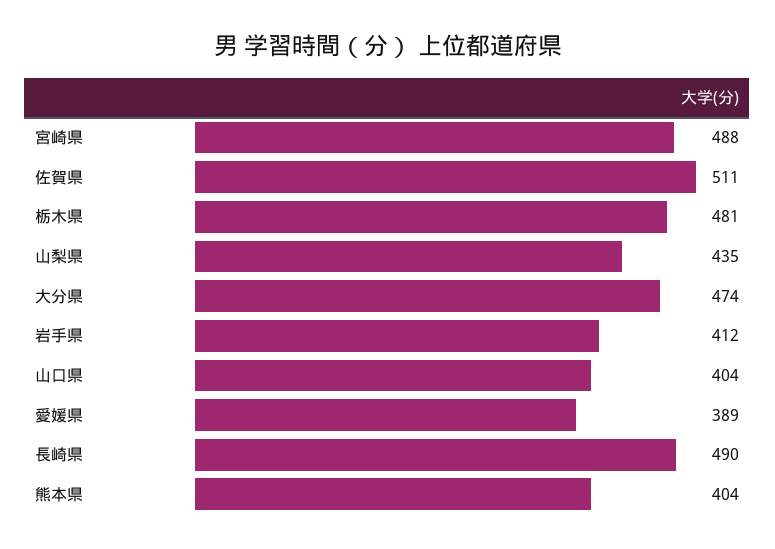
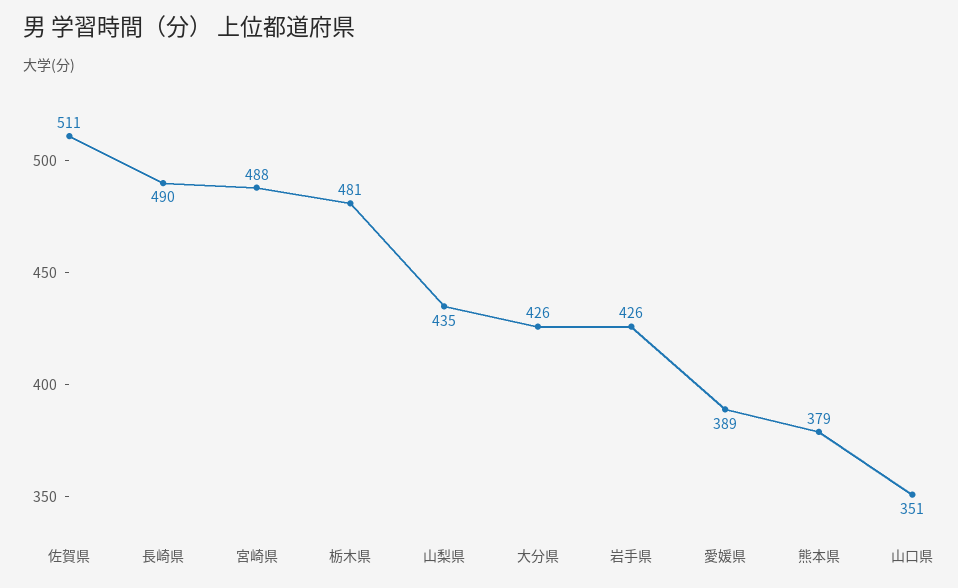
  {
    "宮崎県": 488,
    "佐賀県": 511,
    "栃木県": 481,
    "山梨県": 435,
-   "大分県": 474,
+   "大分県": 426,
-   "岩手県": 412,
+   "岩手県": 426,
-   "山口県": 404,
+   "山口県": 351,
    "愛媛県": 389,
    "長崎県": 490,
-   "熊本県": 404
+   "熊本県": 379
  }

